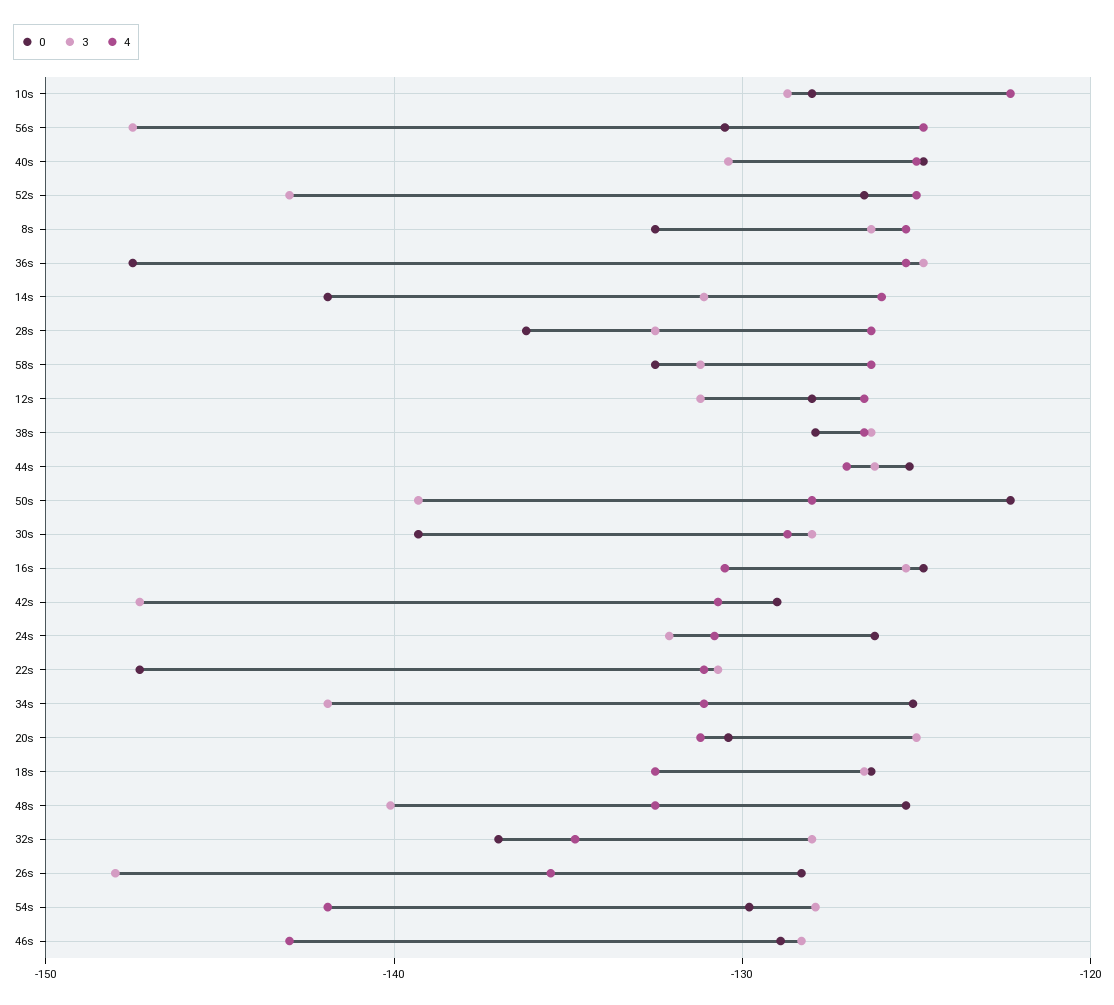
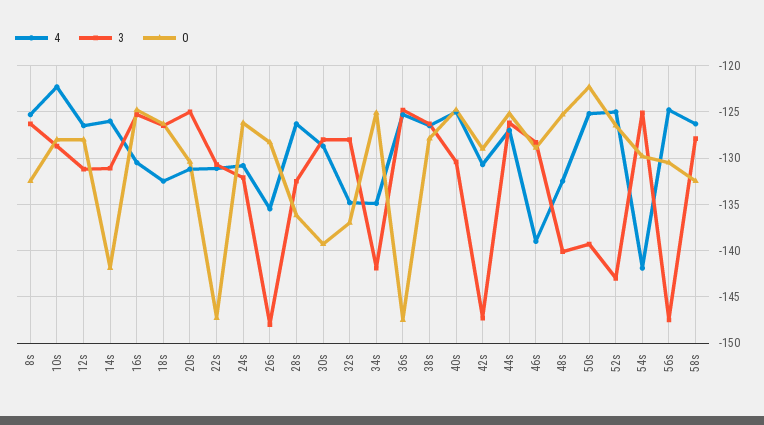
  {
    "0": {
      "10s": -128,
      "56s": -131,
      "40s": -125,
      "52s": -127,
      "8s": -133,
      "36s": -148,
      "14s": -142,
      "28s": -136,
      "58s": -133,
      "12s": -128,
      "38s": -128,
      "44s": -125,
      "50s": -122,
      "30s": -139,
      "16s": -125,
      "42s": -129,
      "24s": -126,
      "22s": -147,
      "34s": -125,
      "20s": -130,
      "18s": -126,
      "48s": -125,
      "32s": -137,
      "26s": -128,
      "54s": -130,
      "46s": -129
    },
    "3": {
      "10s": -129,
      "56s": -148,
      "40s": -130,
      "52s": -143,
      "8s": -126,
      "36s": -125,
      "14s": -131,
      "28s": -133,
-     "58s": -131,
+     "58s": -128,
      "12s": -131,
      "38s": -126,
      "44s": -126,
      "50s": -139,
      "30s": -128,
      "16s": -125,
      "42s": -147,
      "24s": -132,
      "22s": -131,
      "34s": -142,
      "20s": -125,
      "18s": -127,
      "48s": -140,
      "32s": -128,
      "26s": -148,
-     "54s": -128,
+     "54s": -125,
      "46s": -128
    },
    "4": {
      "10s": -122,
      "56s": -125,
      "40s": -125,
      "52s": -125,
      "8s": -125,
      "36s": -125,
      "14s": -126,
      "28s": -126,
      "58s": -126,
      "12s": -127,
      "38s": -127,
      "44s": -127,
-     "50s": -128,
+     "50s": -125,
      "30s": -129,
      "16s": -131,
      "42s": -131,
      "24s": -131,
      "22s": -131,
-     "34s": -131,
+     "34s": -135,
      "20s": -131,
      "18s": -133,
      "48s": -133,
      "32s": -135,
      "26s": -136,
      "54s": -142,
-     "46s": -143
+     "46s": -139
    }
  }

